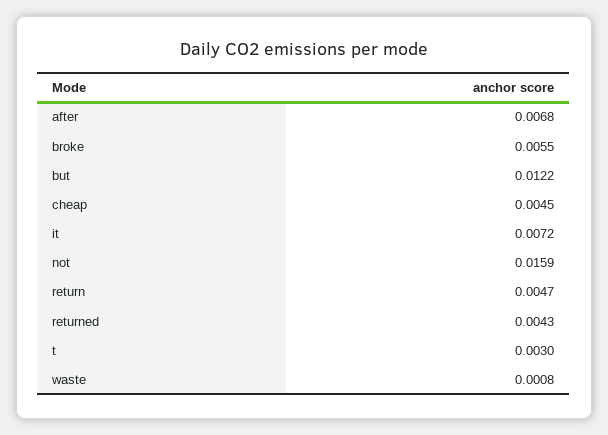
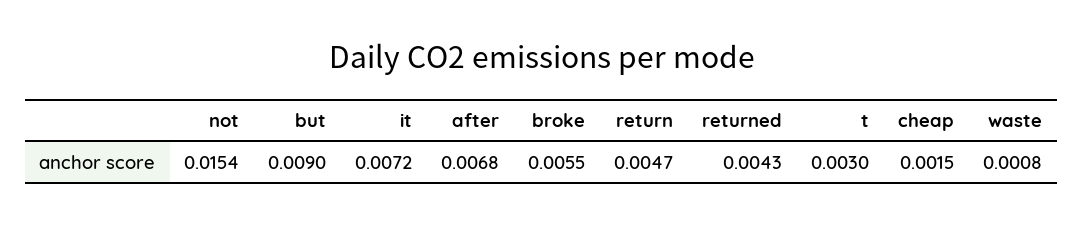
  {
    "after": 0.0068,
    "broke": 0.0055,
-   "but": 0.0122,
+   "but": 0.009,
-   "cheap": 0.0045,
+   "cheap": 0.0015,
    "it": 0.0072,
-   "not": 0.0159,
+   "not": 0.0154,
    "return": 0.0047,
    "returned": 0.0043,
    "t": 0.003,
    "waste": 0.0008
  }

